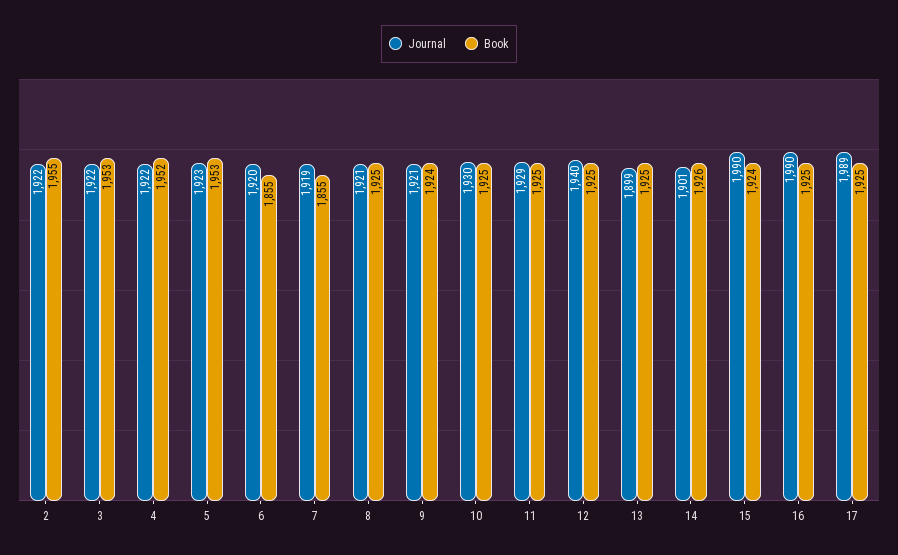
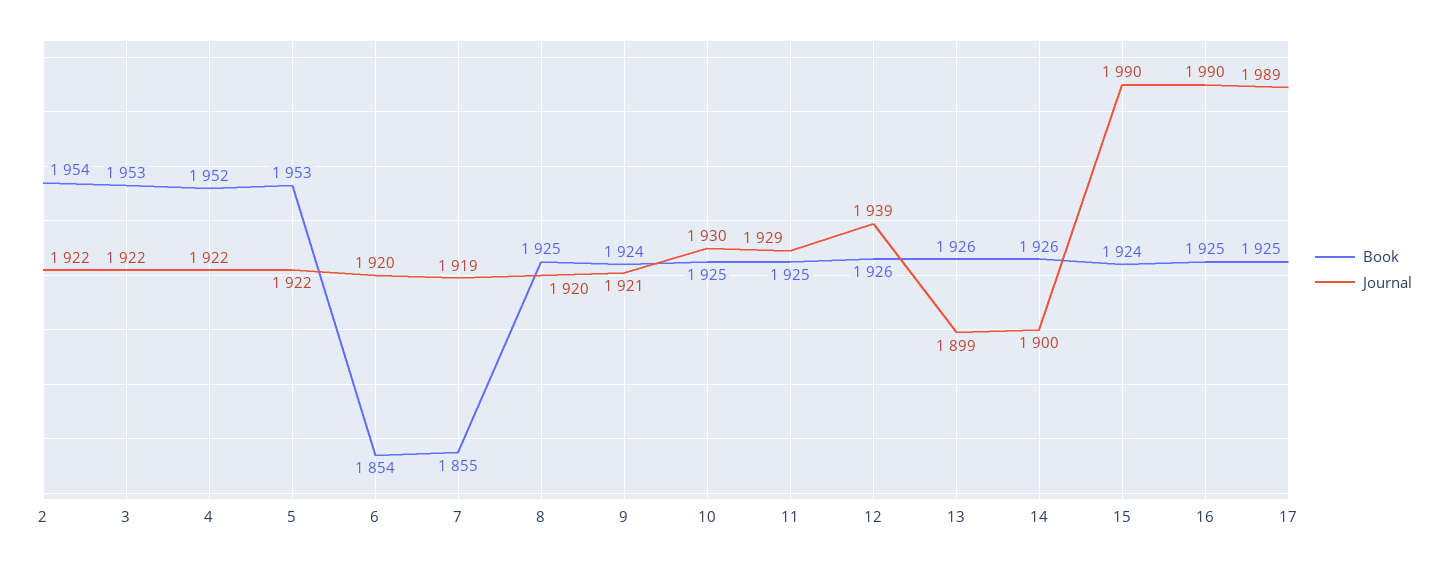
  {
    "Journal": {
      "2": 1922,
      "3": 1922,
      "4": 1922,
-     "5": 1923,
+     "5": 1922,
      "6": 1920,
      "7": 1919,
-     "8": 1921,
+     "8": 1920,
      "9": 1921,
      "10": 1930,
      "11": 1929,
-     "12": 1940,
+     "12": 1939,
      "13": 1899,
-     "14": 1901,
+     "14": 1900,
      "15": 1990,
      "16": 1990,
      "17": 1989
    },
    "Book": {
-     "2": 1955,
+     "2": 1954,
      "3": 1953,
      "4": 1952,
      "5": 1953,
-     "6": 1855,
+     "6": 1854,
      "7": 1855,
      "8": 1925,
      "9": 1924,
      "10": 1925,
      "11": 1925,
-     "12": 1925,
+     "12": 1926,
-     "13": 1925,
+     "13": 1926,
      "14": 1926,
      "15": 1924,
      "16": 1925,
      "17": 1925
    }
  }

